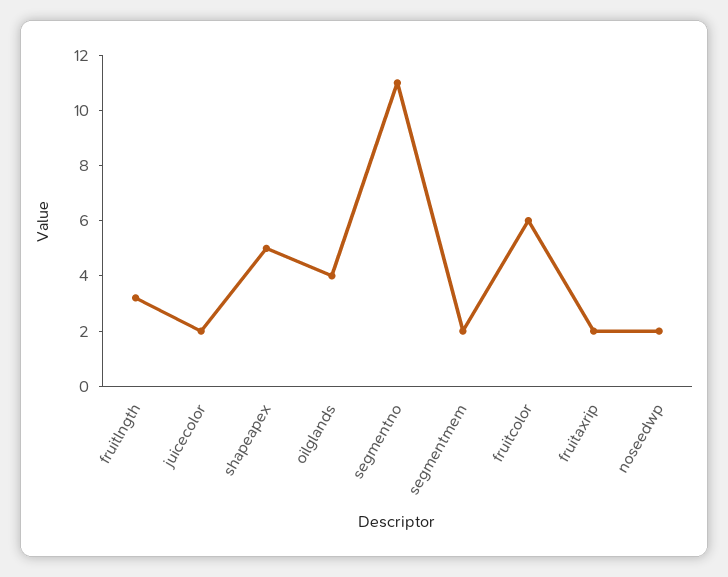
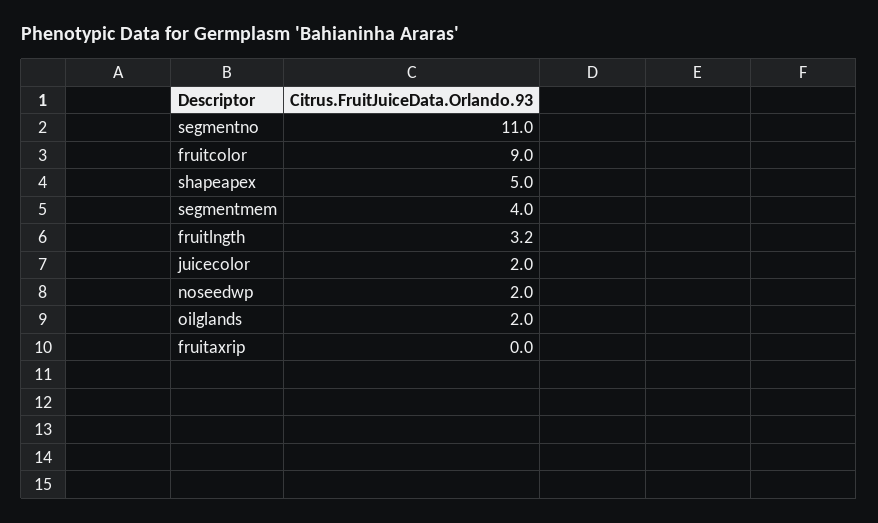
  {
    "fruitlngth": 3.2,
    "juicecolor": 2,
    "shapeapex": 5,
-   "oilglands": 4,
+   "oilglands": 2,
    "segmentno": 11,
-   "segmentmem": 2,
+   "segmentmem": 4,
-   "fruitcolor": 6,
+   "fruitcolor": 9,
-   "fruitaxrip": 2,
+   "fruitaxrip": 0,
    "noseedwp": 2
  }

